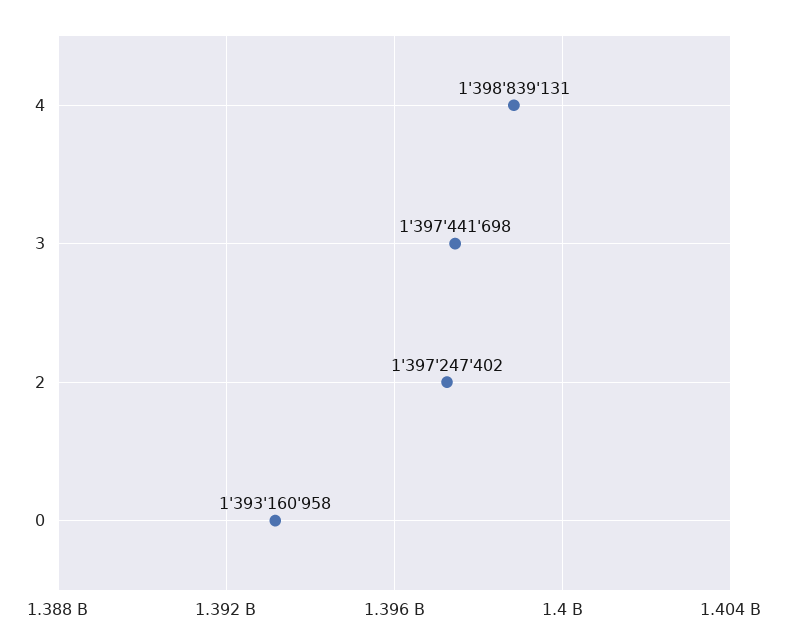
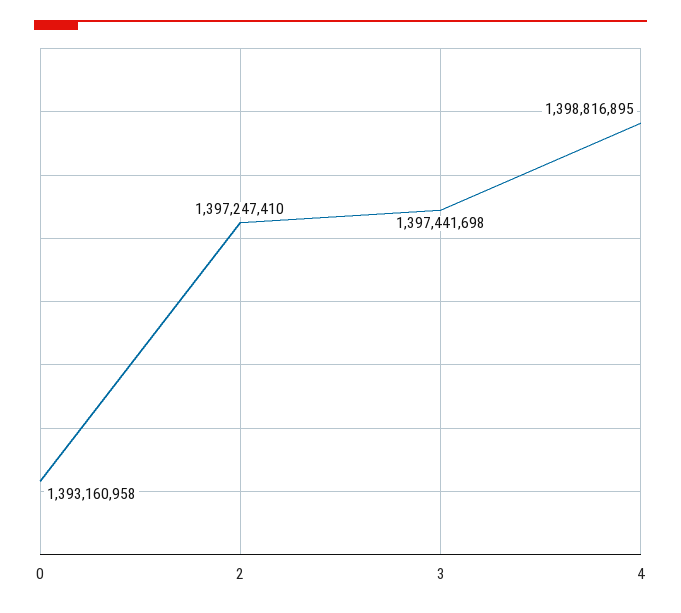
  {
-   "4": 1398839131,
+   "4": 1398816895,
    "3": 1397441698,
-   "2": 1397247402,
+   "2": 1397247410,
    "0": 1393160958
  }

